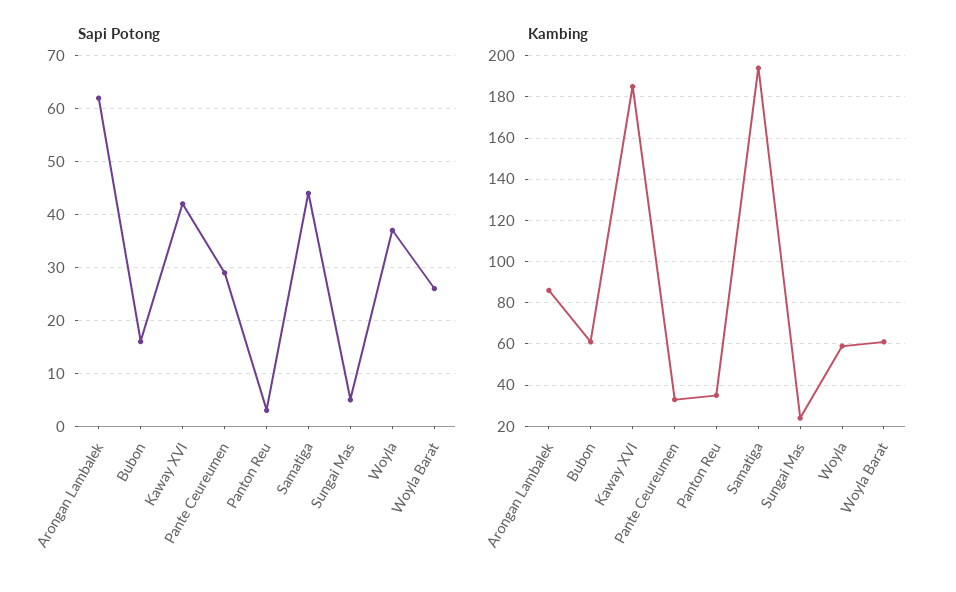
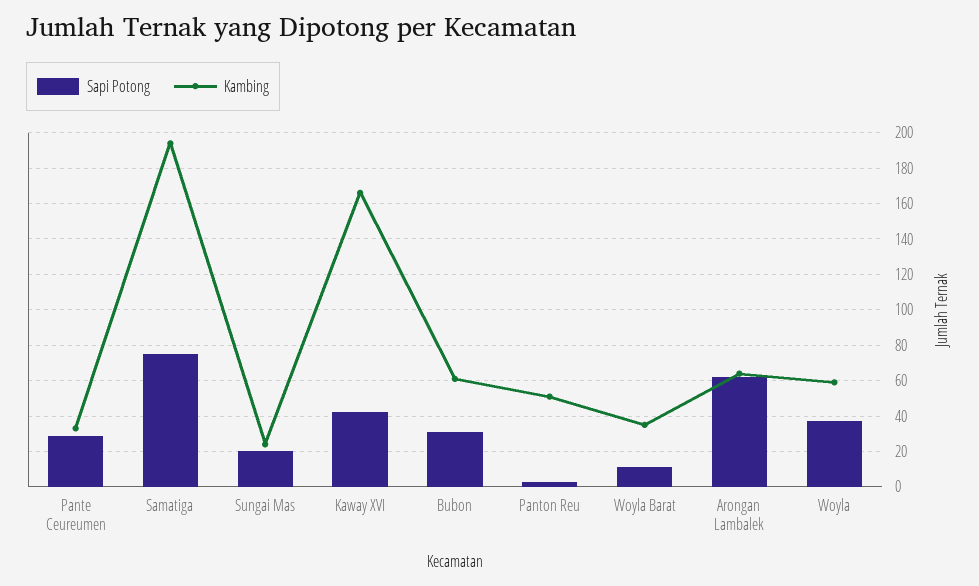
  {
    "Sapi Potong": {
      "Arongan Lambalek": 60,
-     "Bubon": 15,
+     "Bubon": 30,
      "Kaway XVI": 40,
      "Pante Ceureumen": 30,
      "Panton Reu": 5,
-     "Samatiga": 45,
+     "Samatiga": 75,
-     "Sungai Mas": 5,
+     "Sungai Mas": 20,
      "Woyla": 35,
-     "Woyla Barat": 25
+     "Woyla Barat": 10
    },
    "Kambing": {
-     "Arongan Lambalek": 85,
+     "Arongan Lambalek": 65,
      "Bubon": 60,
-     "Kaway XVI": 185,
+     "Kaway XVI": 165,
      "Pante Ceureumen": 35,
-     "Panton Reu": 35,
+     "Panton Reu": 50,
      "Samatiga": 195,
      "Sungai Mas": 25,
      "Woyla": 60,
-     "Woyla Barat": 60
+     "Woyla Barat": 35
    }
  }

